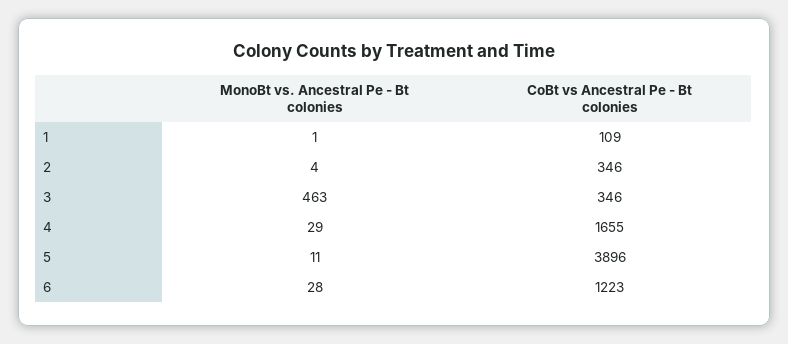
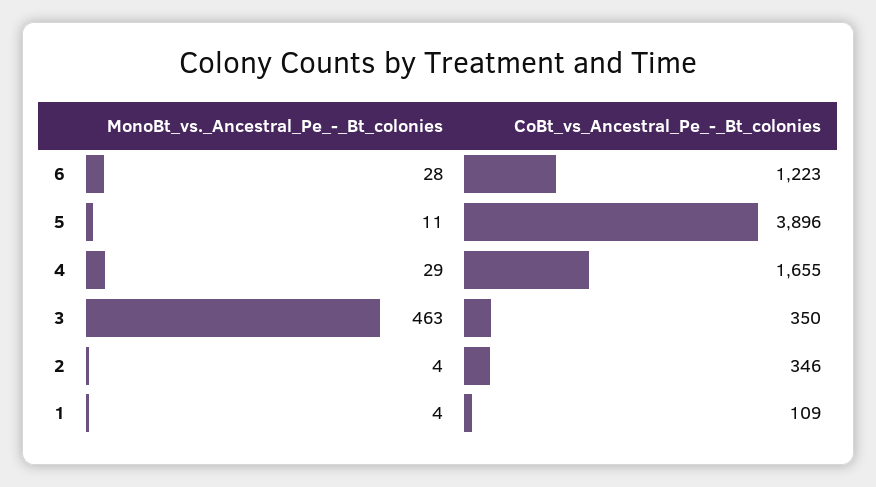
  {
    "MonoBt vs. Ancestral Pe - Bt colonies": {
-     "1": 1,
+     "1": 4,
      "2": 4,
      "3": 463,
      "4": 29,
      "5": 11,
      "6": 28
    },
    "CoBt vs Ancestral Pe - Bt colonies": {
      "1": 109,
      "2": 346,
-     "3": 346,
+     "3": 350,
      "4": 1655,
      "5": 3896,
      "6": 1223
    }
  }

